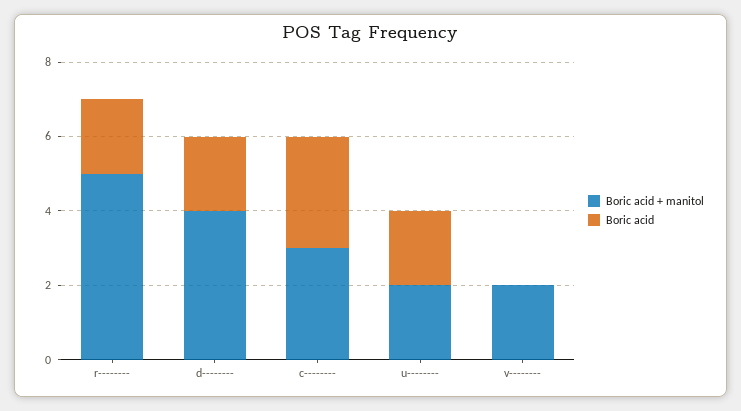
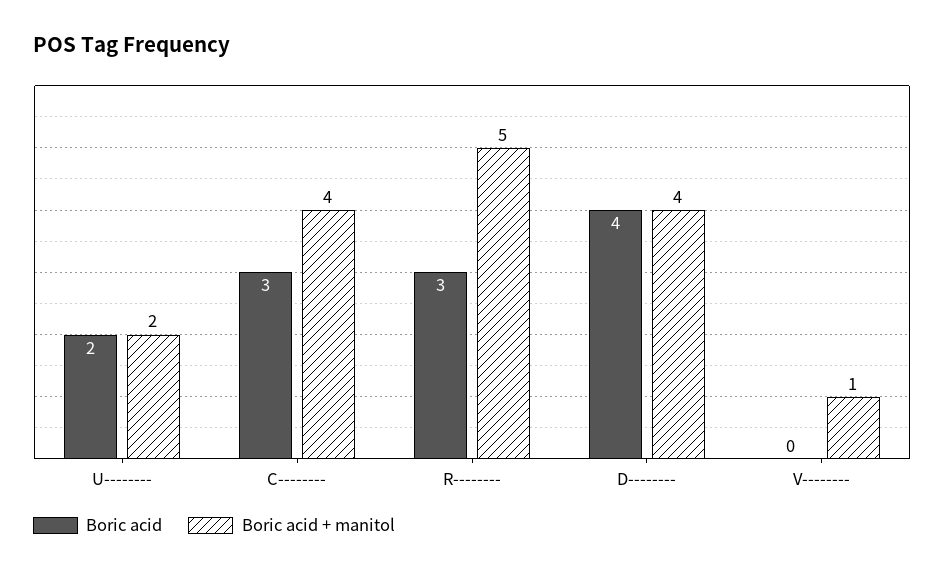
  {
    "Boric acid + manitol": {
      "r--------": 5,
      "d--------": 4,
-     "c--------": 3,
+     "c--------": 4,
      "u--------": 2,
-     "v--------": 2
+     "v--------": 1
    },
    "Boric acid": {
-     "r--------": 2,
+     "r--------": 3,
-     "d--------": 2,
+     "d--------": 4,
      "c--------": 3,
      "u--------": 2,
      "v--------": 0
    }
  }

